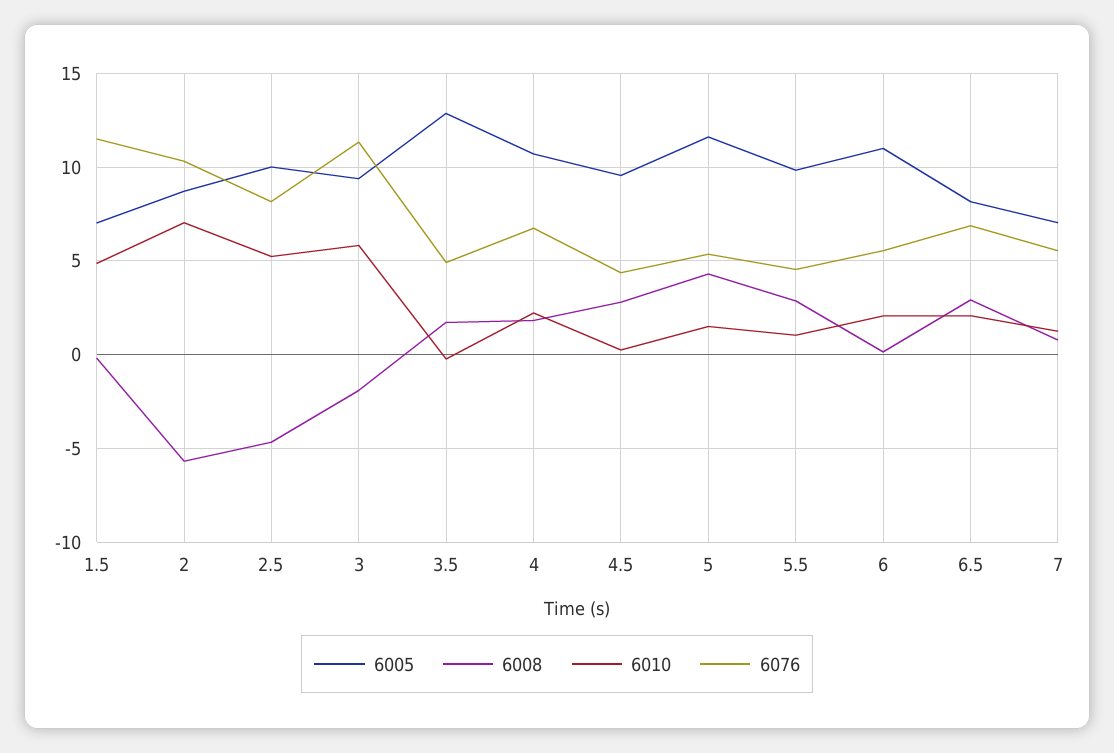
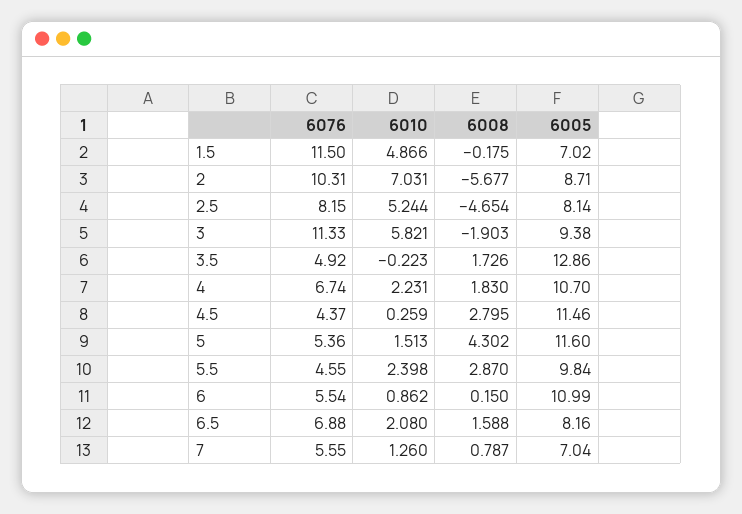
  {
    "6005": {
      "1.5": 7.02,
      "2": 8.71,
-     "2.5": 10,
+     "2.5": 8.14,
      "3": 9.38,
      "3.5": 12.86,
      "4": 10.7,
-     "4.5": 9.5,
+     "4.5": 11.46,
      "5": 11.6,
      "5.5": 9.84,
      "6": 10.99,
      "6.5": 8.16,
      "7": 7.04
    },
    "6008": {
      "1.5": -0.175,
      "2": -5.677,
      "2.5": -4.654,
      "3": -1.903,
      "3.5": 1.726,
      "4": 1.83,
      "4.5": 2.795,
      "5": 4.302,
      "5.5": 2.87,
      "6": 0.15,
-     "6.5": 3,
+     "6.5": 1.588,
      "7": 0.787
    },
    "6010": {
      "1.5": 4.866,
      "2": 7.031,
      "2.5": 5.244,
      "3": 5.821,
      "3.5": -0.223,
      "4": 2.231,
      "4.5": 0.259,
      "5": 1.513,
-     "5.5": 1,
+     "5.5": 2.398,
-     "6": 2,
+     "6": 0.862,
      "6.5": 2.08,
      "7": 1.26
    },
    "6076": {
      "1.5": 11.5,
      "2": 10.31,
      "2.5": 8.15,
      "3": 11.33,
      "3.5": 4.92,
      "4": 6.74,
      "4.5": 4.37,
      "5": 5.36,
      "5.5": 4.55,
      "6": 5.54,
      "6.5": 6.88,
      "7": 5.55
    }
  }

